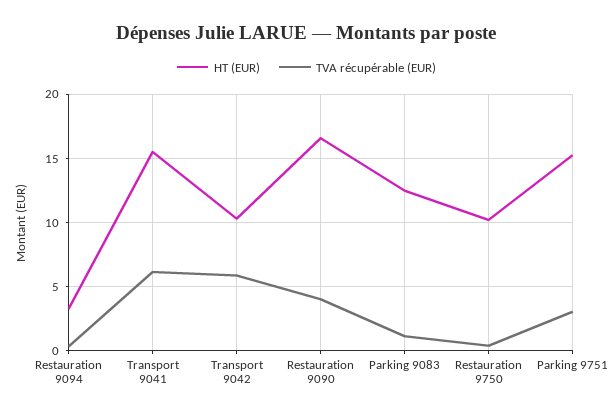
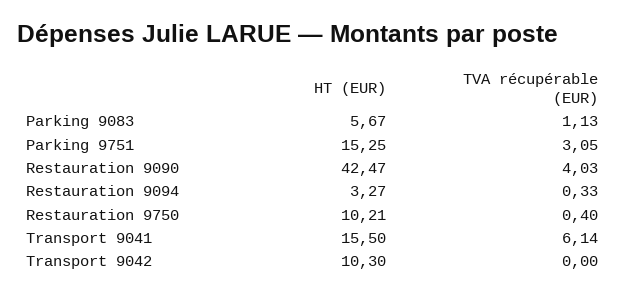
  {
    "HT (EUR)": {
      "Restauration 9094": 3.27,
      "Transport 9041": 15.5,
      "Transport 9042": 10.3,
-     "Restauration 9090": 16.5,
+     "Restauration 9090": 42.47,
-     "Parking 9083": 12.5,
+     "Parking 9083": 5.67,
      "Restauration 9750": 10.21,
      "Parking 9751": 15.25
    },
    "TVA récupérable (EUR)": {
      "Restauration 9094": 0.33,
      "Transport 9041": 6.14,
-     "Transport 9042": 6,
+     "Transport 9042": 0,
      "Restauration 9090": 4.03,
      "Parking 9083": 1.13,
      "Restauration 9750": 0.4,
      "Parking 9751": 3.05
    }
  }

